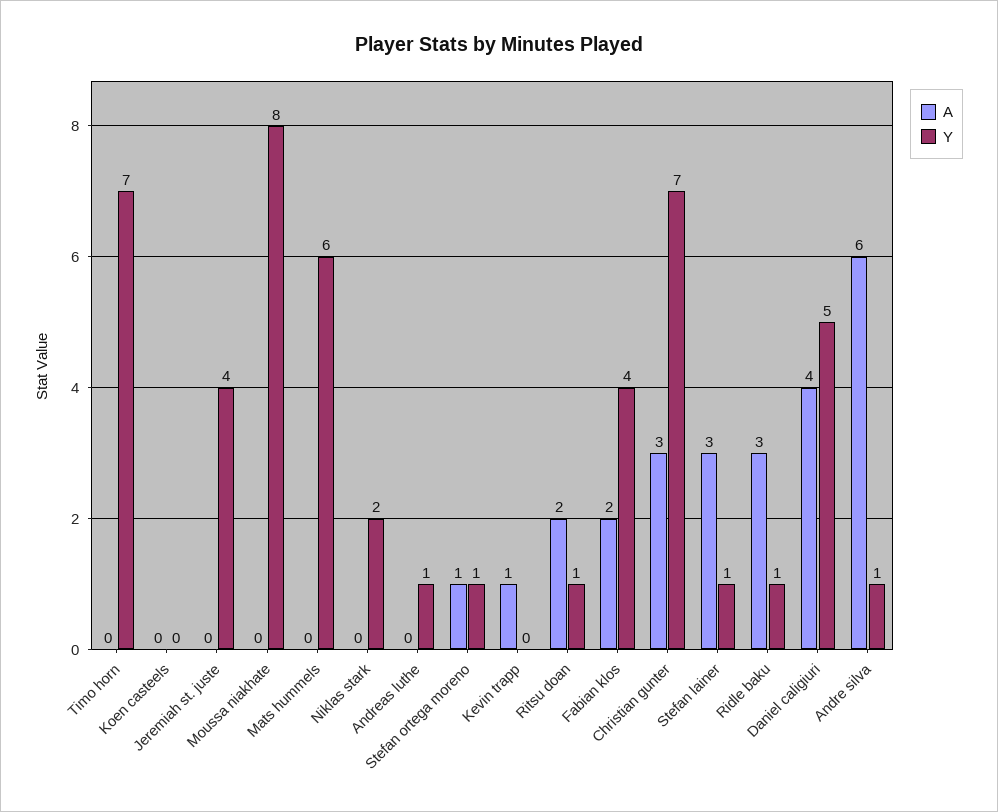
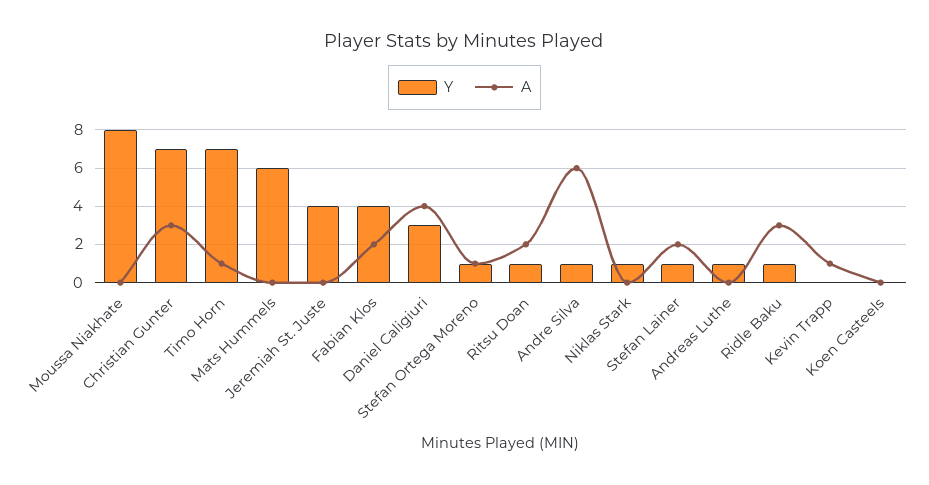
  {
    "A": {
-     "Timo horn": 0,
+     "Timo horn": 1,
      "Koen casteels": 0,
      "Jeremiah st. juste": 0,
      "Moussa niakhate": 0,
      "Mats hummels": 0,
      "Niklas stark": 0,
      "Andreas luthe": 0,
      "Stefan ortega moreno": 1,
      "Kevin trapp": 1,
      "Ritsu doan": 2,
      "Fabian klos": 2,
      "Christian gunter": 3,
-     "Stefan lainer": 3,
+     "Stefan lainer": 2,
      "Ridle baku": 3,
      "Daniel caligiuri": 4,
      "Andre silva": 6
    },
    "Y": {
      "Timo horn": 7,
      "Koen casteels": 0,
      "Jeremiah st. juste": 4,
      "Moussa niakhate": 8,
      "Mats hummels": 6,
-     "Niklas stark": 2,
+     "Niklas stark": 1,
      "Andreas luthe": 1,
      "Stefan ortega moreno": 1,
      "Kevin trapp": 0,
      "Ritsu doan": 1,
      "Fabian klos": 4,
      "Christian gunter": 7,
      "Stefan lainer": 1,
      "Ridle baku": 1,
-     "Daniel caligiuri": 5,
+     "Daniel caligiuri": 3,
      "Andre silva": 1
    }
  }

